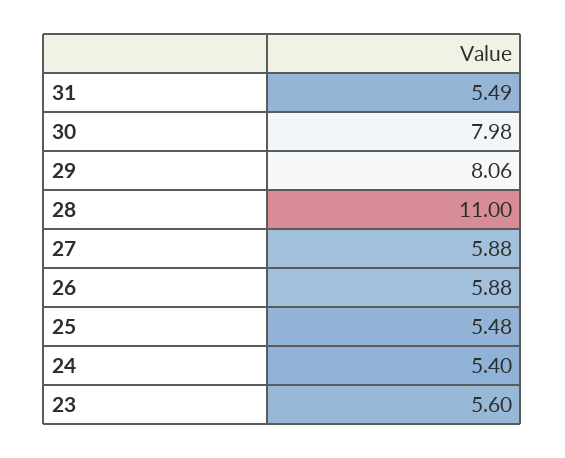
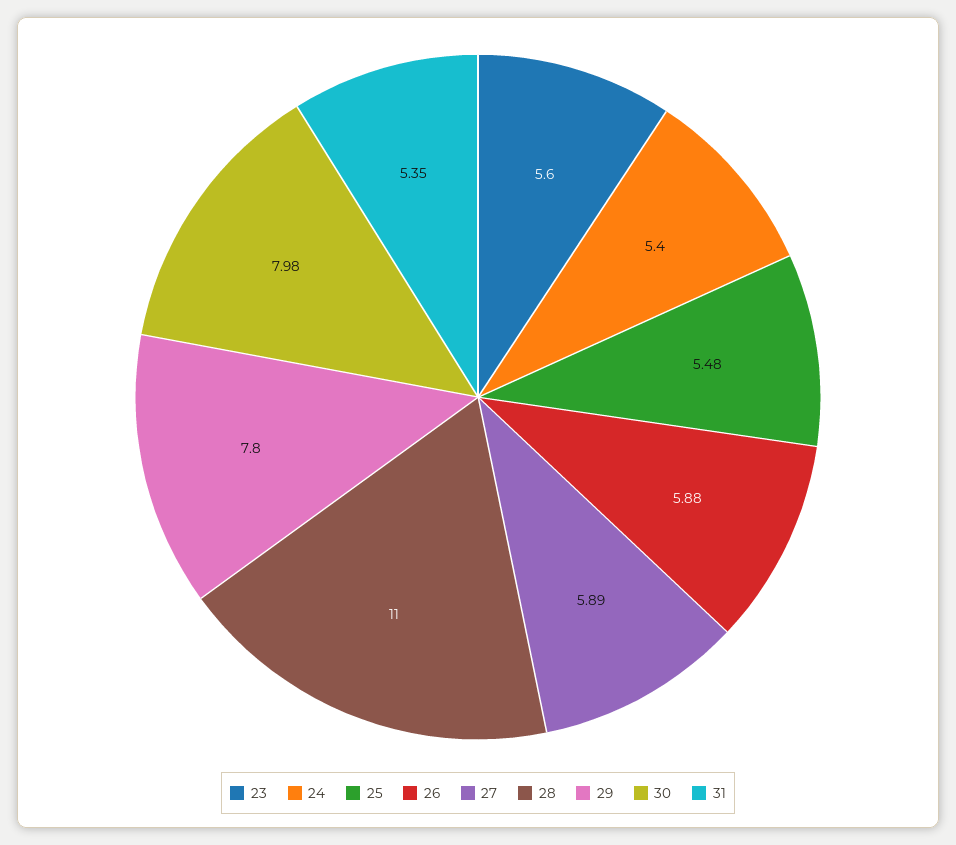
  {
-   "31": 5.49,
+   "31": 5.35,
    "30": 7.98,
-   "29": 8.06,
+   "29": 7.8,
    "28": 11,
-   "27": 5.88,
+   "27": 5.89,
    "26": 5.88,
    "25": 5.48,
    "24": 5.4,
    "23": 5.6
  }

